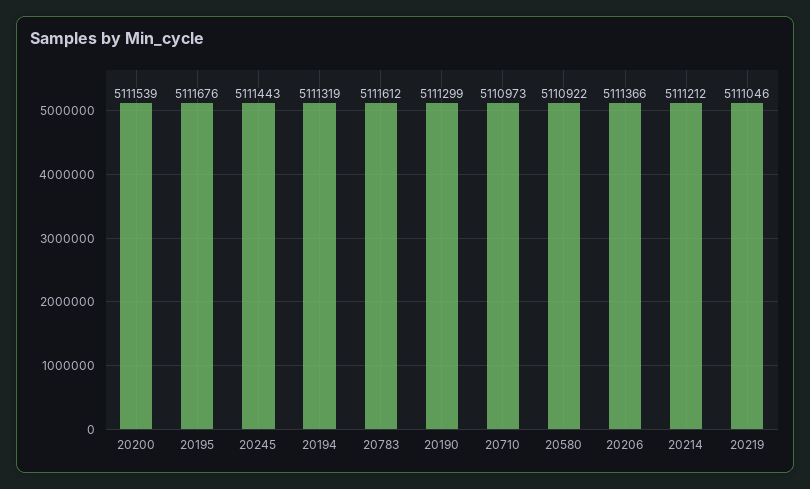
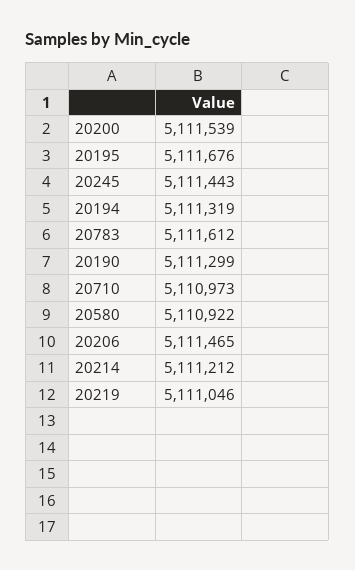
  {
    "20200": 5111539,
    "20195": 5111676,
    "20245": 5111443,
    "20194": 5111319,
    "20783": 5111612,
    "20190": 5111299,
    "20710": 5110973,
    "20580": 5110922,
-   "20206": 5111366,
+   "20206": 5111465,
    "20214": 5111212,
    "20219": 5111046
  }

